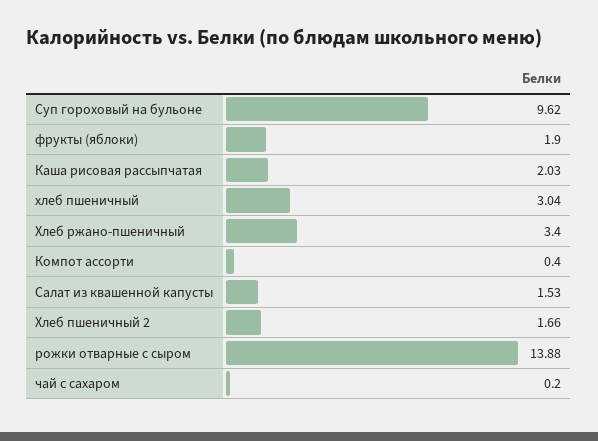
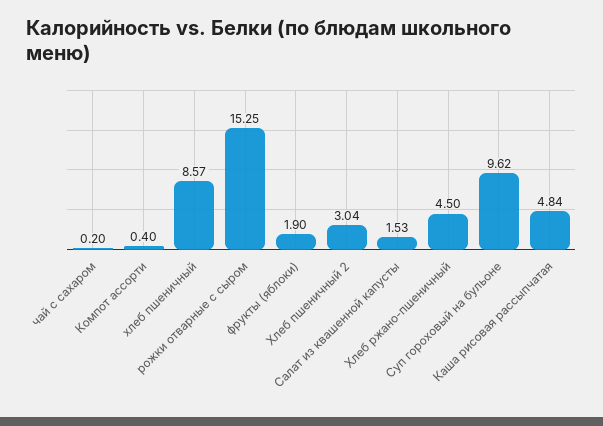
  {
    "Суп гороховый на бульоне": 9.62,
    "фрукты (яблоки)": 1.9,
-   "Каша рисовая рассыпчатая": 2.03,
+   "Каша рисовая рассыпчатая": 4.84,
-   "хлеб пшеничный": 3.04,
+   "хлеб пшеничный": 8.57,
-   "Хлеб ржано-пшеничный": 3.4,
+   "Хлеб ржано-пшеничный": 4.5,
    "Компот ассорти": 0.4,
    "Салат из квашенной капусты": 1.53,
-   "Хлеб пшеничный 2": 1.66,
+   "Хлеб пшеничный 2": 3.04,
-   "рожки отварные с сыром": 13.88,
+   "рожки отварные с сыром": 15.25,
    "чай с сахаром": 0.2
  }

